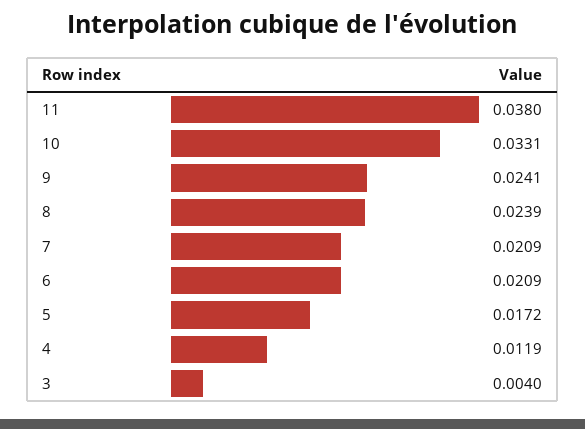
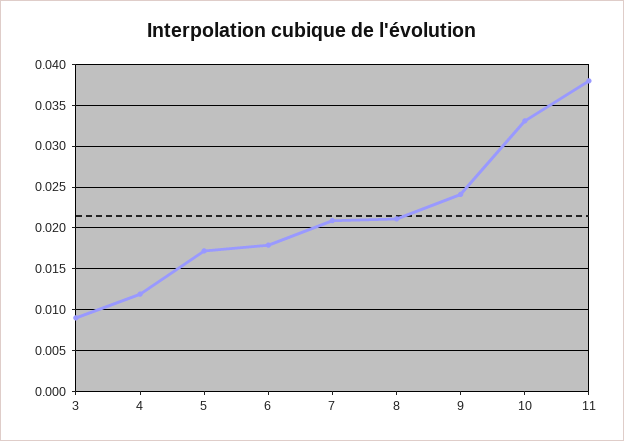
  {
    "11": 0.038,
    "10": 0.0331,
    "9": 0.0241,
-   "8": 0.0239,
+   "8": 0.021,
    "7": 0.0209,
-   "6": 0.0209,
+   "6": 0.018,
    "5": 0.0172,
    "4": 0.0119,
-   "3": 0.004
+   "3": 0.009
  }

